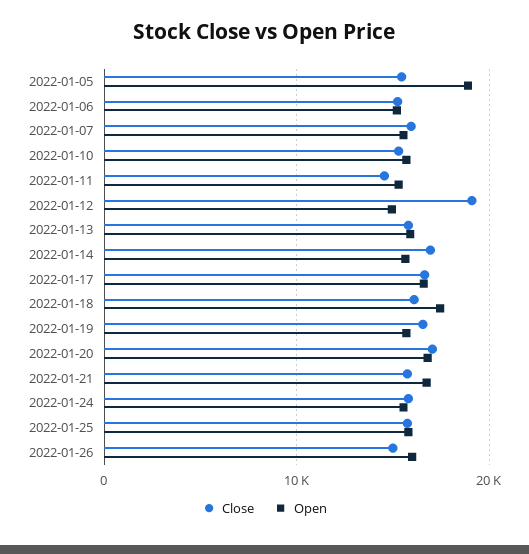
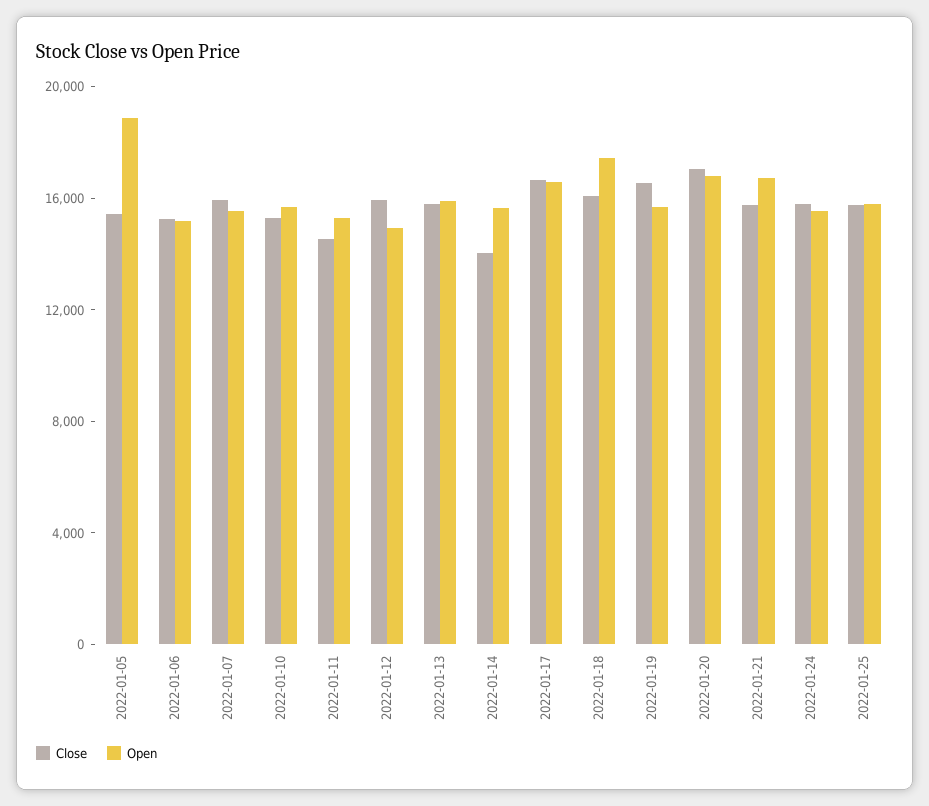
  {
    "Close": {
      "2022-01-05": 15000,
      "2022-01-06": 15000,
      "2022-01-07": 16000,
      "2022-01-10": 15000,
      "2022-01-11": 15000,
-     "2022-01-12": 19000,
+     "2022-01-12": 16000,
      "2022-01-13": 16000,
-     "2022-01-14": 17000,
+     "2022-01-14": 14000,
      "2022-01-17": 17000,
      "2022-01-18": 16000,
      "2022-01-19": 17000,
      "2022-01-20": 17000,
      "2022-01-21": 16000,
      "2022-01-24": 16000,
-     "2022-01-25": 16000,
+     "2022-01-25": 16000
-     "2022-01-26": 15000
    },
    "Open": {
      "2022-01-05": 19000,
      "2022-01-06": 15000,
      "2022-01-07": 16000,
      "2022-01-10": 16000,
      "2022-01-11": 15000,
      "2022-01-12": 15000,
      "2022-01-13": 16000,
      "2022-01-14": 16000,
      "2022-01-17": 17000,
      "2022-01-18": 17000,
      "2022-01-19": 16000,
      "2022-01-20": 17000,
      "2022-01-21": 17000,
      "2022-01-24": 16000,
-     "2022-01-25": 16000,
+     "2022-01-25": 16000
-     "2022-01-26": 16000
    }
  }

